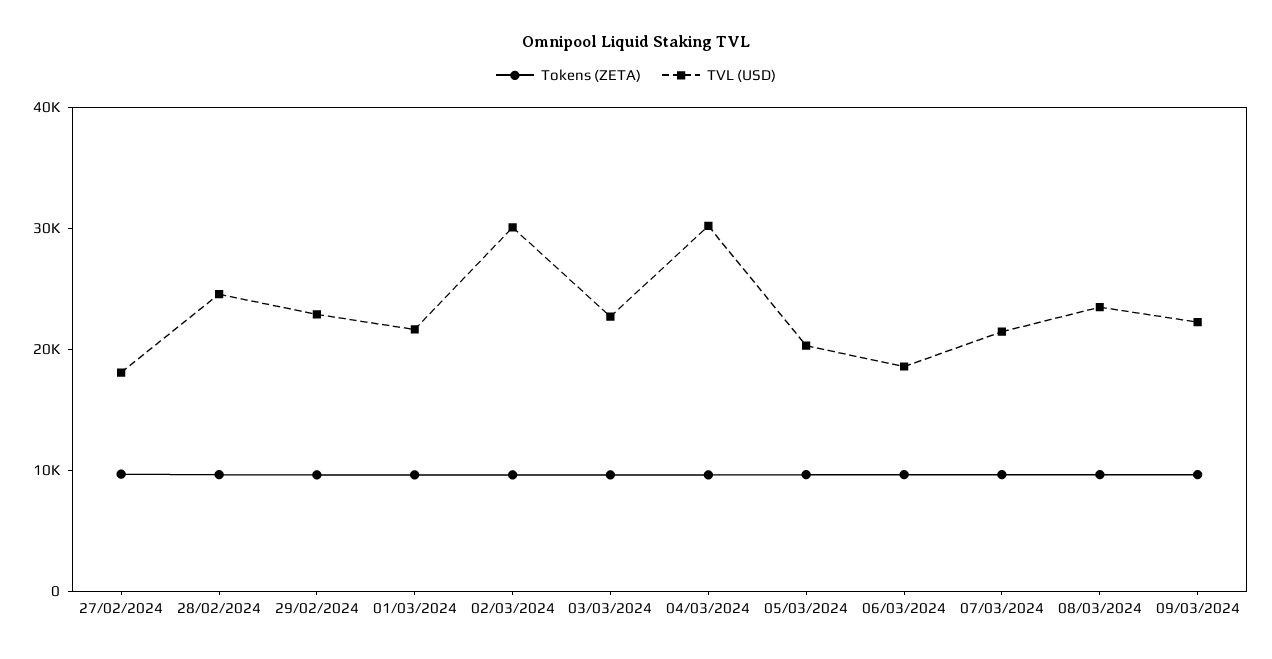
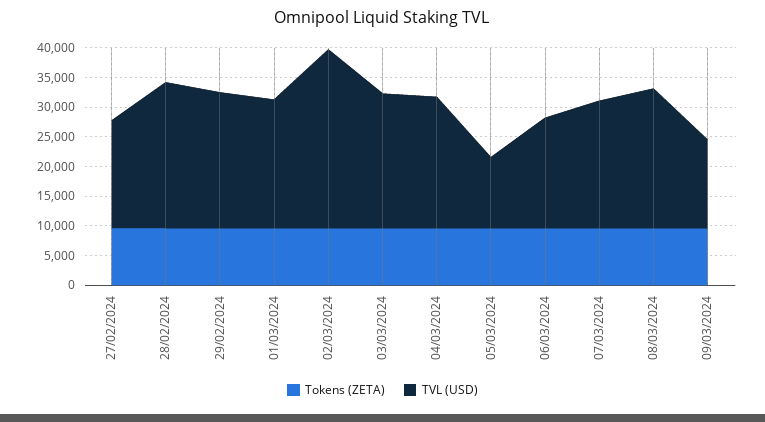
  {
    "Tokens (ZETA)": {
      "27/02/2024": 10000,
      "28/02/2024": 10000,
      "29/02/2024": 10000,
      "01/03/2024": 10000,
      "02/03/2024": 10000,
      "03/03/2024": 10000,
      "04/03/2024": 10000,
      "05/03/2024": 10000,
      "06/03/2024": 10000,
      "07/03/2024": 10000,
      "08/03/2024": 10000,
      "09/03/2024": 10000
    },
    "TVL (USD)": {
      "27/02/2024": 18000,
      "28/02/2024": 24000,
      "29/02/2024": 22000,
      "01/03/2024": 22000,
      "02/03/2024": 30000,
      "03/03/2024": 22000,
-     "04/03/2024": 30000,
+     "04/03/2024": 22500,
-     "05/03/2024": 20000,
+     "05/03/2024": 12500,
      "06/03/2024": 18000,
      "07/03/2024": 22000,
      "08/03/2024": 24000,
-     "09/03/2024": 22000
+     "09/03/2024": 15000
    }
  }

